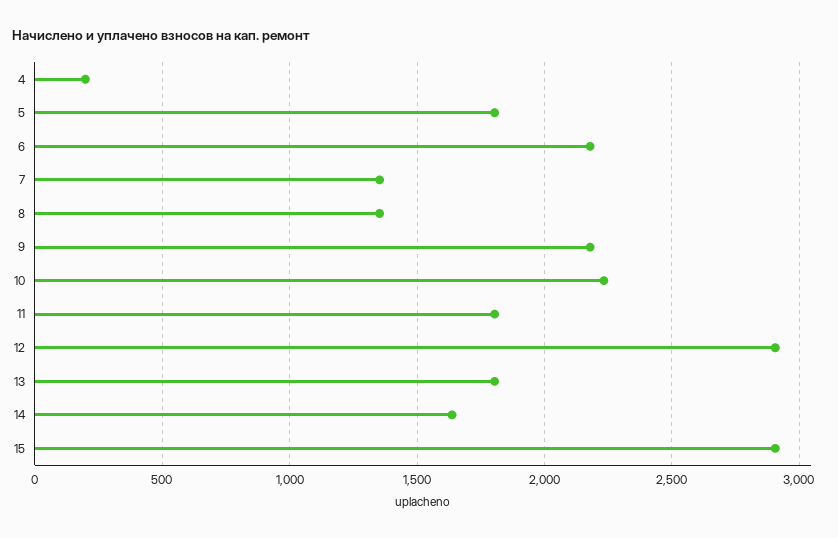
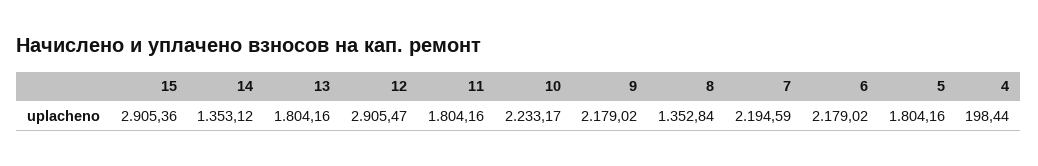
  {
    "4": 198.44,
    "5": 1804.16,
    "6": 2179.02,
-   "7": 1350,
+   "7": 2194.59,
    "8": 1352.84,
    "9": 2179.02,
    "10": 2233.17,
    "11": 1804.16,
    "12": 2905.47,
    "13": 1804.16,
-   "14": 1650,
+   "14": 1353.12,
    "15": 2905.36
  }

